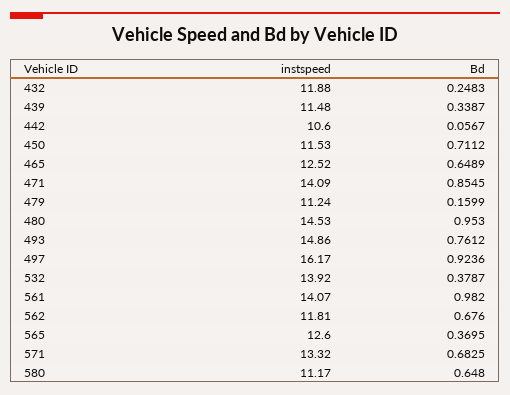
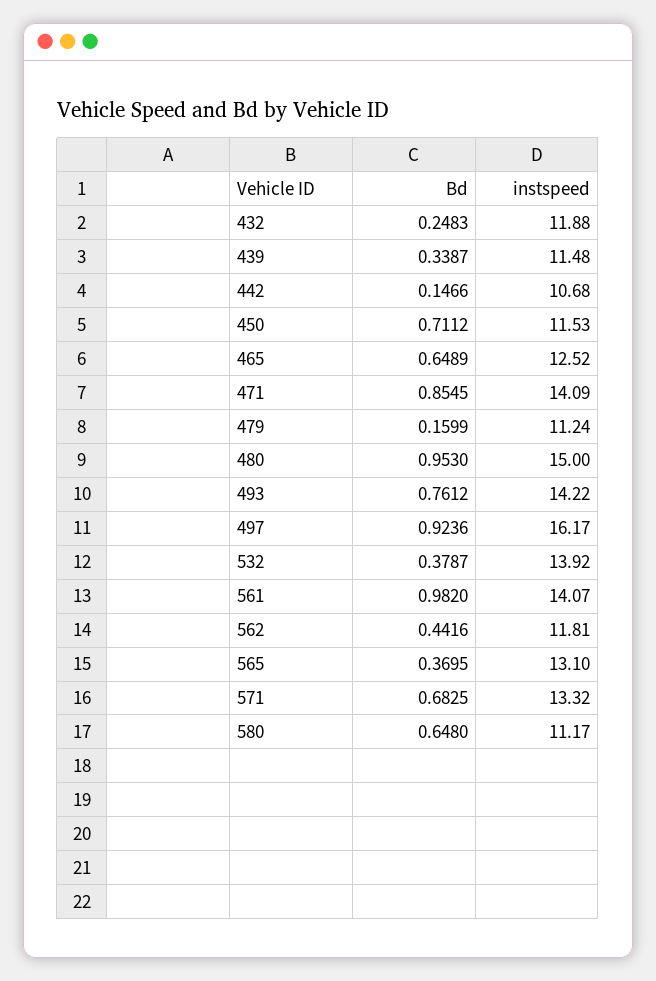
  {
    "instspeed": {
      "432": 11.88,
      "439": 11.48,
-     "442": 10.6,
+     "442": 10.68,
      "450": 11.53,
      "465": 12.52,
      "471": 14.09,
      "479": 11.24,
-     "480": 14.53,
+     "480": 15,
-     "493": 14.86,
+     "493": 14.22,
      "497": 16.17,
      "532": 13.92,
      "561": 14.07,
      "562": 11.81,
-     "565": 12.6,
+     "565": 13.1,
      "571": 13.32,
      "580": 11.17
    },
    "Bd": {
      "432": 0.2483,
      "439": 0.3387,
-     "442": 0.0567,
+     "442": 0.1466,
      "450": 0.7112,
      "465": 0.6489,
      "471": 0.8545,
      "479": 0.1599,
      "480": 0.953,
      "493": 0.7612,
      "497": 0.9236,
      "532": 0.3787,
      "561": 0.982,
-     "562": 0.676,
+     "562": 0.4416,
      "565": 0.3695,
      "571": 0.6825,
      "580": 0.648
    }
  }

